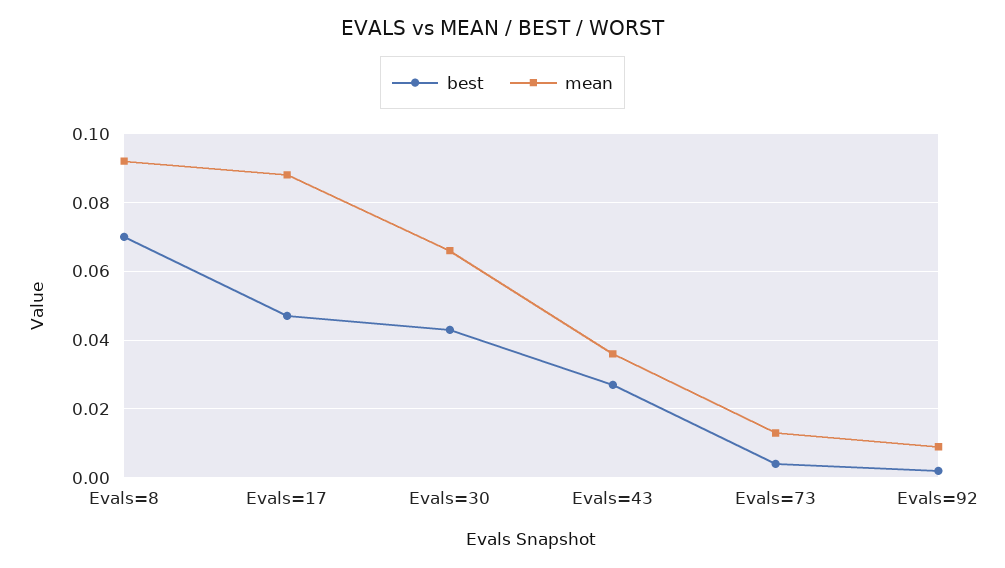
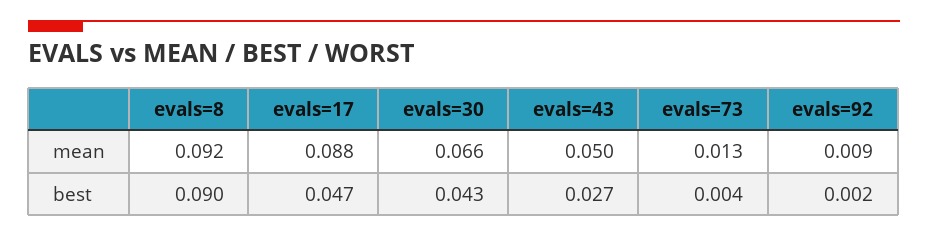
  {
    "best": {
-     "Evals=8": 0.07,
+     "Evals=8": 0.09,
      "Evals=17": 0.047,
      "Evals=30": 0.043,
      "Evals=43": 0.027,
      "Evals=73": 0.004,
      "Evals=92": 0.002
    },
    "mean": {
      "Evals=8": 0.092,
      "Evals=17": 0.088,
      "Evals=30": 0.066,
-     "Evals=43": 0.035,
+     "Evals=43": 0.05,
      "Evals=73": 0.013,
      "Evals=92": 0.009
    }
  }

